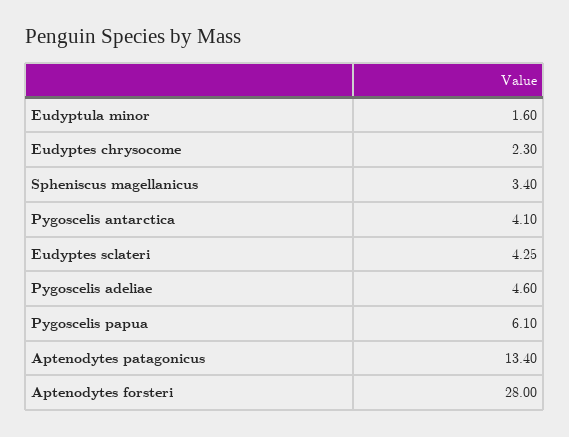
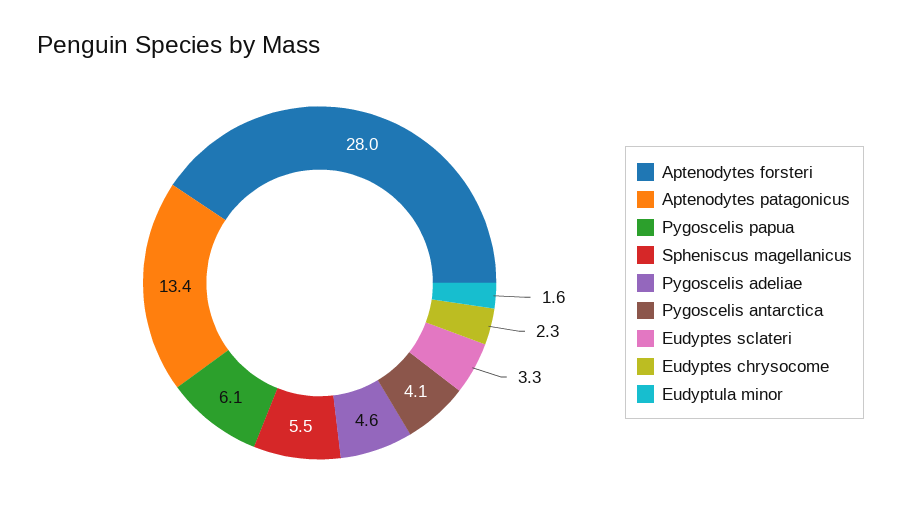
  {
    "Eudyptula minor": 1.6,
    "Eudyptes chrysocome": 2.3,
-   "Spheniscus magellanicus": 3.4,
+   "Spheniscus magellanicus": 5.5,
    "Pygoscelis antarctica": 4.1,
-   "Eudyptes sclateri": 4.25,
+   "Eudyptes sclateri": 3.3,
    "Pygoscelis adeliae": 4.6,
    "Pygoscelis papua": 6.1,
    "Aptenodytes patagonicus": 13.4,
    "Aptenodytes forsteri": 28
  }

